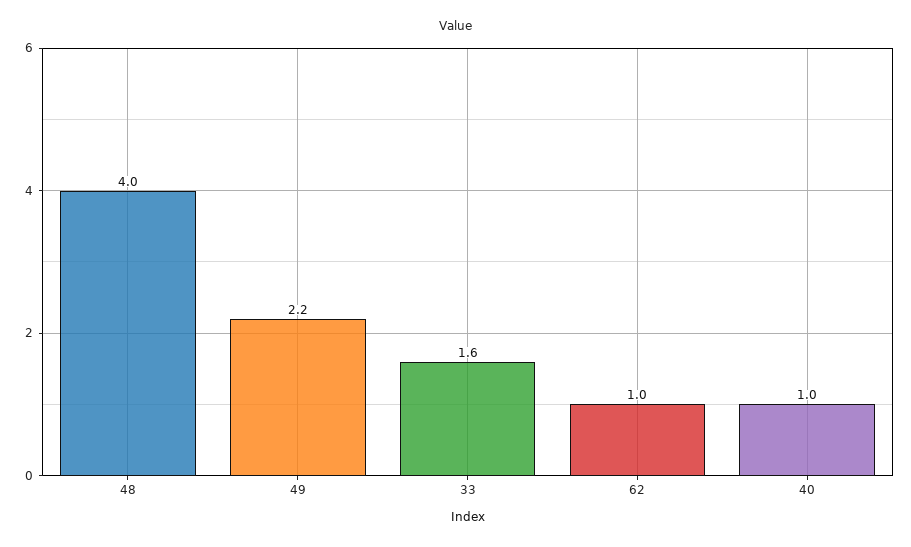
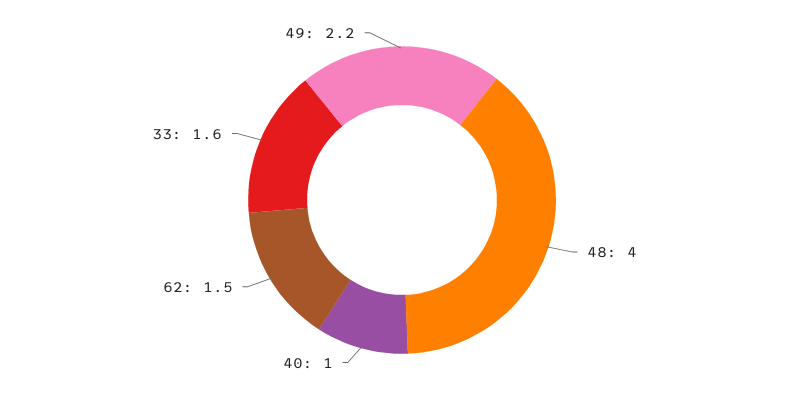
  {
    "48": 4,
    "49": 2.2,
    "33": 1.6,
-   "62": 1,
+   "62": 1.5,
    "40": 1
  }

